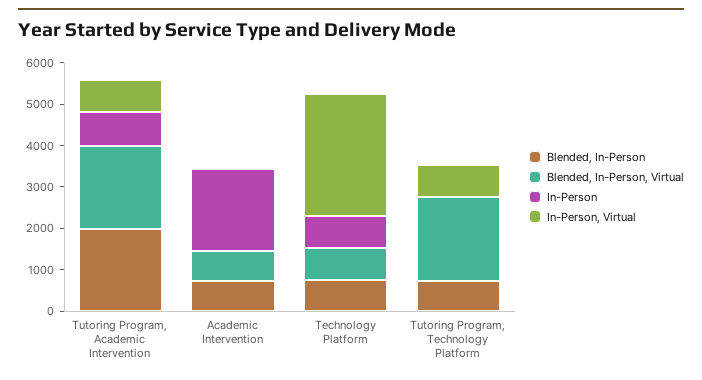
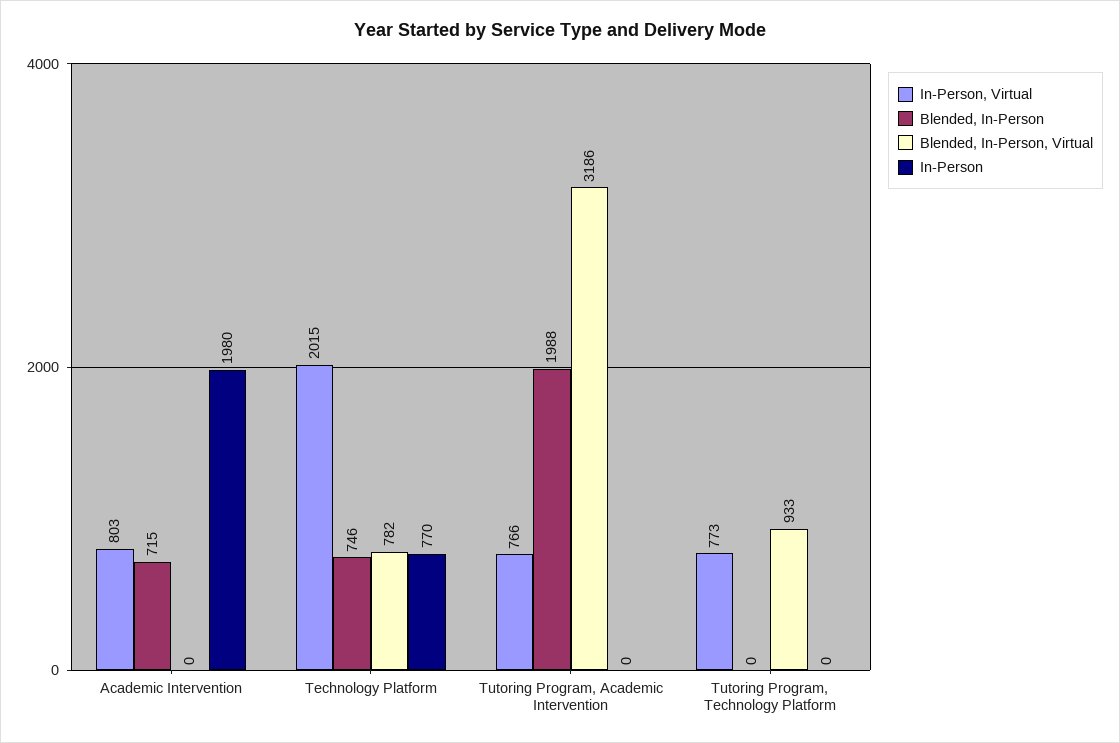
  {
    "Blended, In-Person": {
      "Tutoring Program, Academic Intervention": 1988,
      "Academic Intervention": 715,
      "Technology Platform": 746,
-     "Tutoring Program, Technology Platform": 800
+     "Tutoring Program, Technology Platform": 0
    },
    "Blended, In-Person, Virtual": {
-     "Tutoring Program, Academic Intervention": 2000,
+     "Tutoring Program, Academic Intervention": 3186,
-     "Academic Intervention": 800,
+     "Academic Intervention": 0,
      "Technology Platform": 782,
-     "Tutoring Program, Technology Platform": 2000
+     "Tutoring Program, Technology Platform": 933
    },
    "In-Person": {
-     "Tutoring Program, Academic Intervention": 800,
+     "Tutoring Program, Academic Intervention": 0,
      "Academic Intervention": 1980,
      "Technology Platform": 770,
      "Tutoring Program, Technology Platform": 0
    },
    "In-Person, Virtual": {
      "Tutoring Program, Academic Intervention": 766,
-     "Academic Intervention": 0,
+     "Academic Intervention": 803,
-     "Technology Platform": 3000,
+     "Technology Platform": 2015,
      "Tutoring Program, Technology Platform": 773
    }
  }

